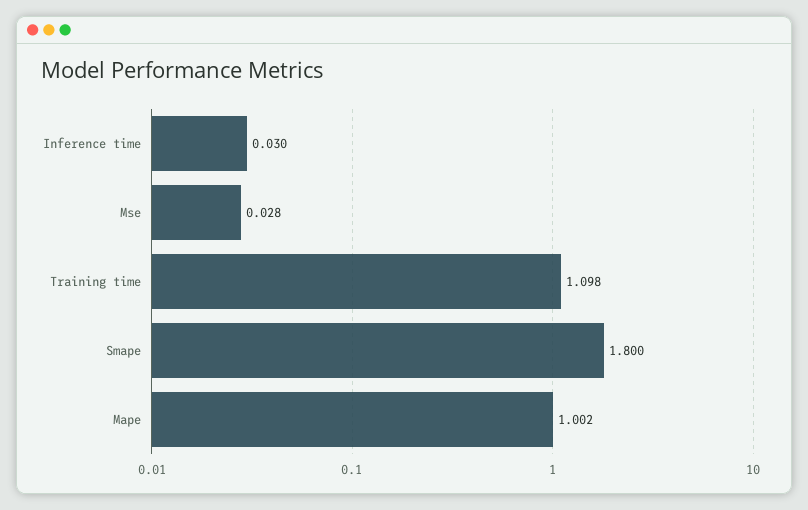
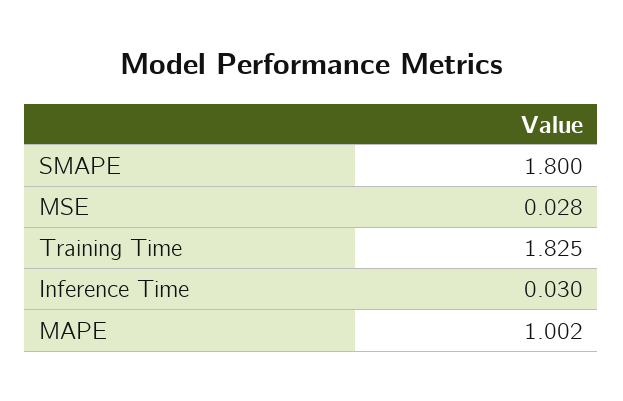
  {
    "Inference time": 0.03,
    "Mse": 0.028,
-   "Training time": 1.098,
+   "Training time": 1.825,
    "Smape": 1.8,
    "Mape": 1.002
  }

